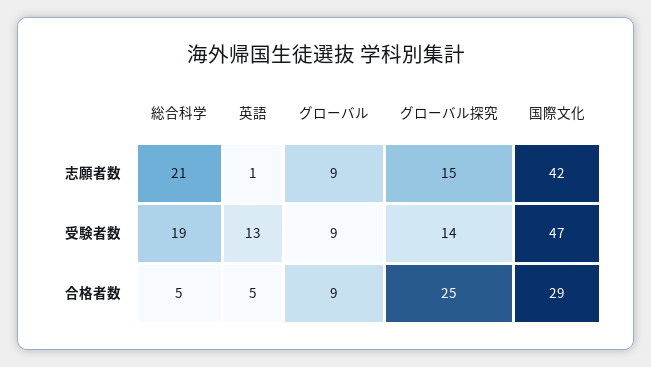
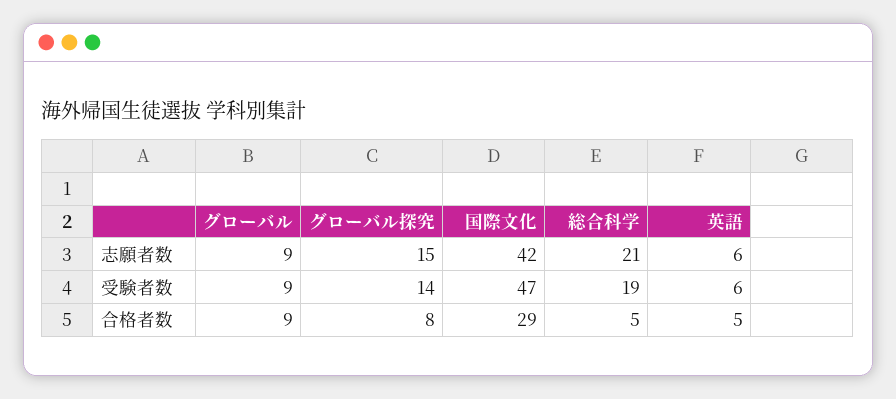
  {
    "総合科学": {
      "志願者数": 21,
      "受験者数": 19,
      "合格者数": 5
    },
    "英語": {
-     "志願者数": 1,
+     "志願者数": 6,
-     "受験者数": 13,
+     "受験者数": 6,
      "合格者数": 5
    },
    "グローバル": {
      "志願者数": 9,
      "受験者数": 9,
      "合格者数": 9
    },
    "グローバル探究": {
      "志願者数": 15,
      "受験者数": 14,
-     "合格者数": 25
+     "合格者数": 8
    },
    "国際文化": {
      "志願者数": 42,
      "受験者数": 47,
      "合格者数": 29
    }
  }

